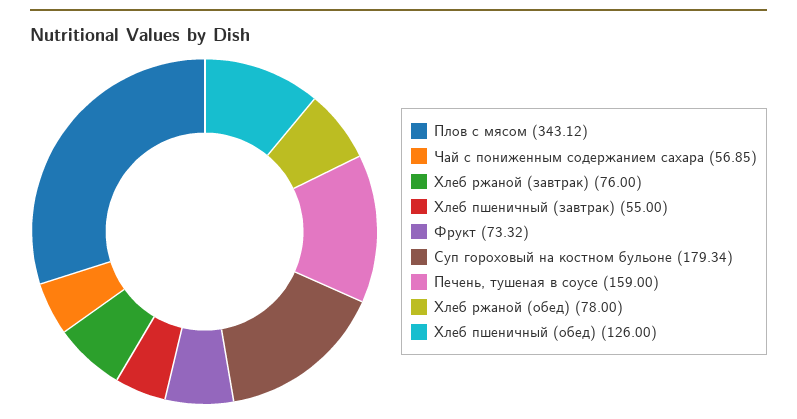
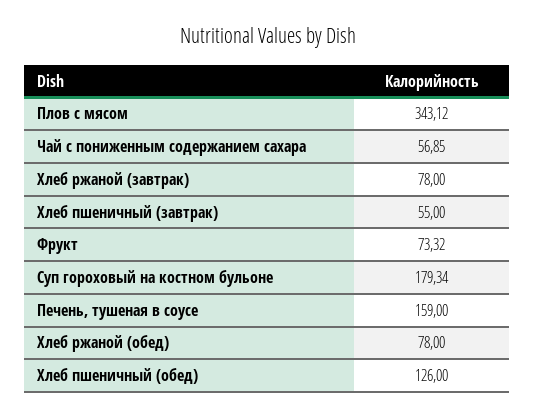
  {
    "Плов с мясом": 343.12,
    "Чай с пониженным содержанием сахара": 56.85,
-   "Хлеб ржаной (завтрак)": 76,
+   "Хлеб ржаной (завтрак)": 78,
    "Хлеб пшеничный (завтрак)": 55,
    "Фрукт": 73.32,
    "Суп гороховый на костном бульоне": 179.34,
    "Печень, тушеная в соусе": 159,
    "Хлеб ржаной (обед)": 78,
    "Хлеб пшеничный (обед)": 126
  }

